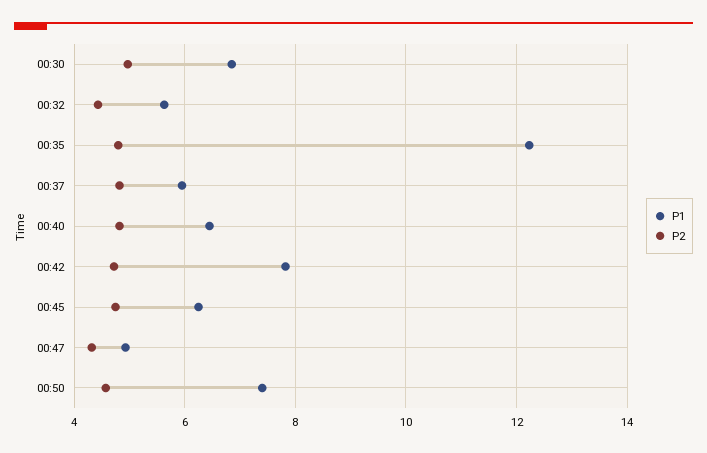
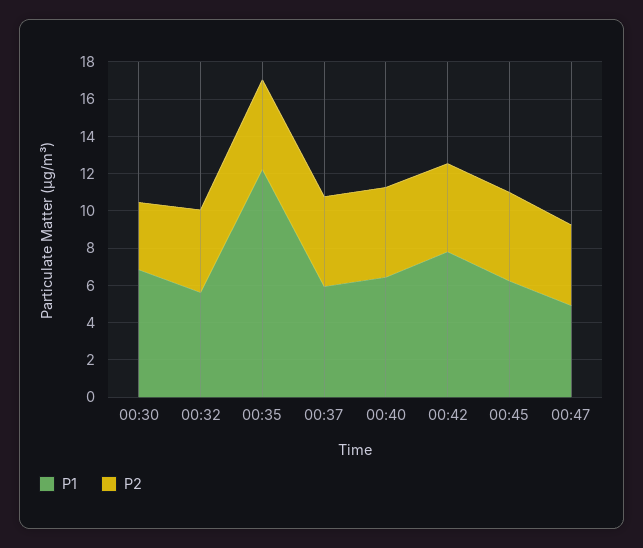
  {
    "P1": {
      "00:30": 6.8,
      "00:32": 5.6,
      "00:35": 12.2,
      "00:37": 6,
      "00:40": 6.4,
      "00:42": 7.8,
      "00:45": 6.2,
-     "00:47": 5,
+     "00:47": 5
-     "00:50": 7.4
    },
    "P2": {
-     "00:30": 5,
+     "00:30": 3.5,
      "00:32": 4.4,
      "00:35": 4.8,
      "00:37": 4.8,
      "00:40": 4.8,
      "00:42": 4.8,
      "00:45": 4.8,
-     "00:47": 4.4,
+     "00:47": 4.4
-     "00:50": 4.6
    }
  }

